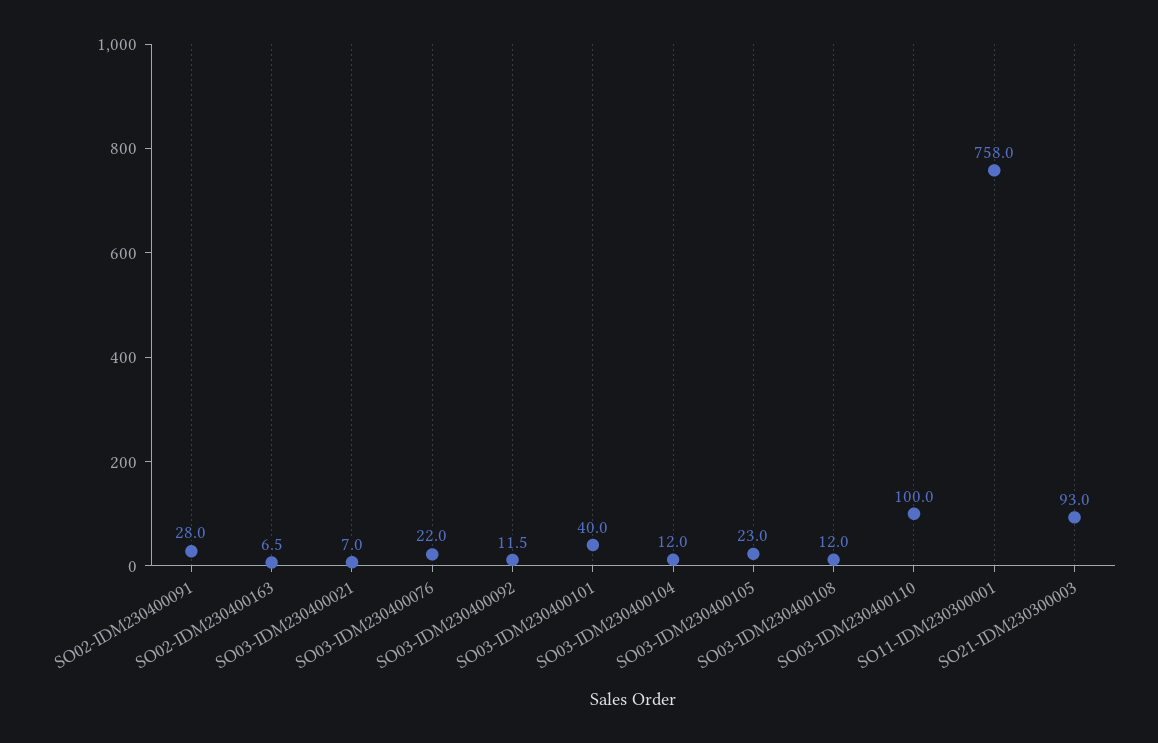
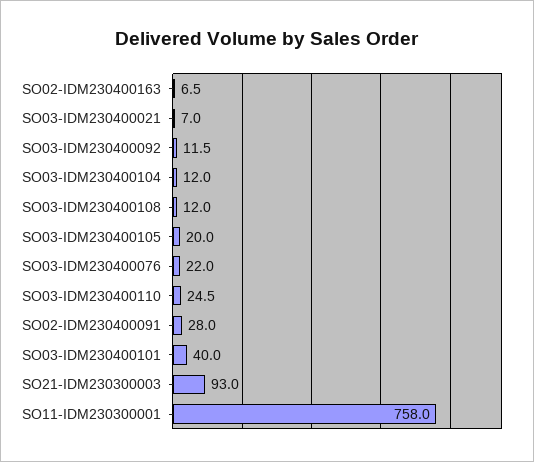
  {
    "SO02-IDM230400091": 28,
    "SO02-IDM230400163": 6.5,
    "SO03-IDM230400021": 7,
    "SO03-IDM230400076": 22,
    "SO03-IDM230400092": 11.5,
    "SO03-IDM230400101": 40,
    "SO03-IDM230400104": 12,
-   "SO03-IDM230400105": 23,
+   "SO03-IDM230400105": 20,
    "SO03-IDM230400108": 12,
-   "SO03-IDM230400110": 100,
+   "SO03-IDM230400110": 24.5,
    "SO11-IDM230300001": 758,
    "SO21-IDM230300003": 93
  }

